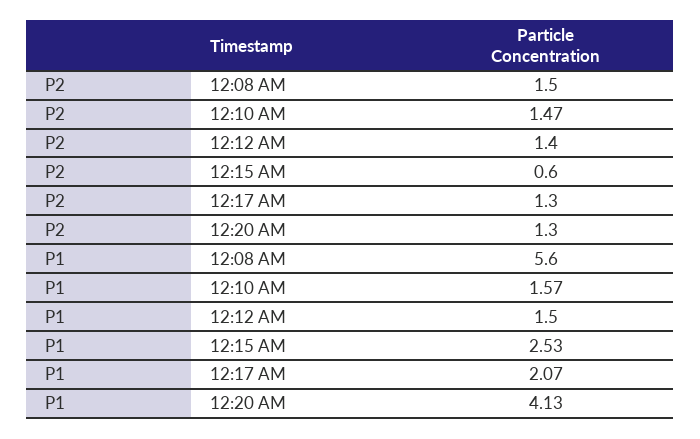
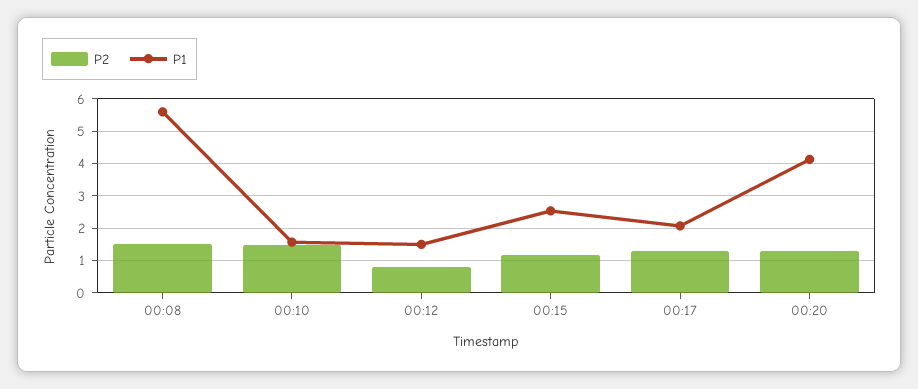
  {
    "P2": {
      "12:08 AM": 1.5,
      "12:10 AM": 1.47,
-     "12:12 AM": 1.4,
+     "12:12 AM": 0.8,
-     "12:15 AM": 0.6,
+     "12:15 AM": 1.2,
      "12:17 AM": 1.3,
      "12:20 AM": 1.3
    },
    "P1": {
      "12:08 AM": 5.6,
      "12:10 AM": 1.57,
      "12:12 AM": 1.5,
      "12:15 AM": 2.53,
      "12:17 AM": 2.07,
      "12:20 AM": 4.13
    }
  }

